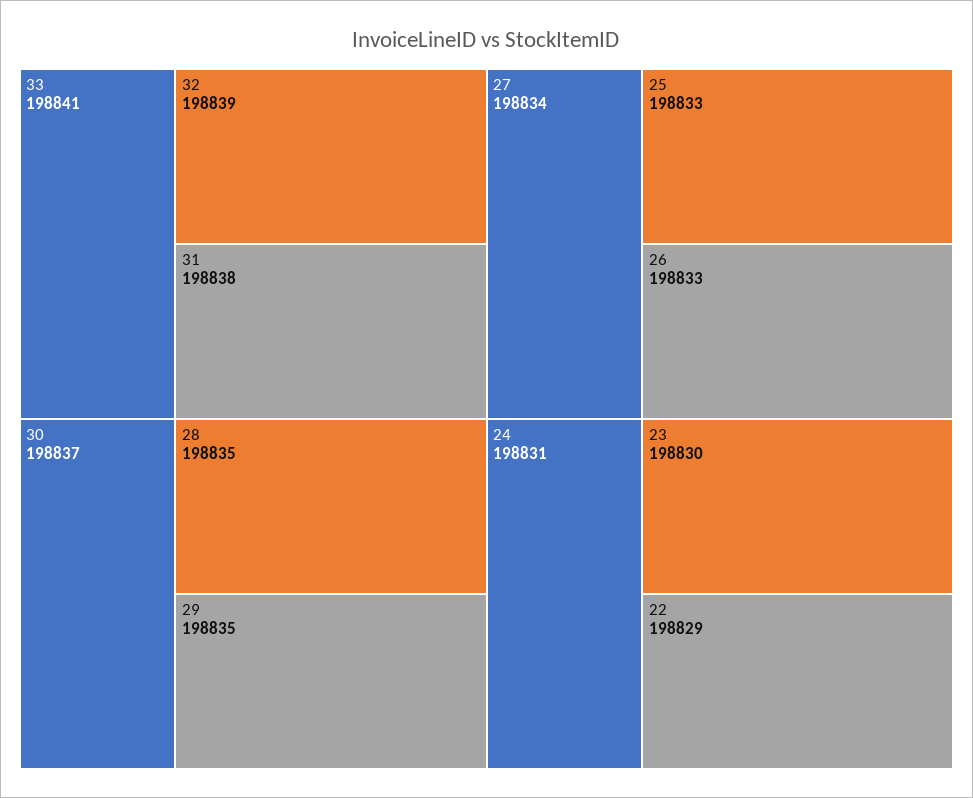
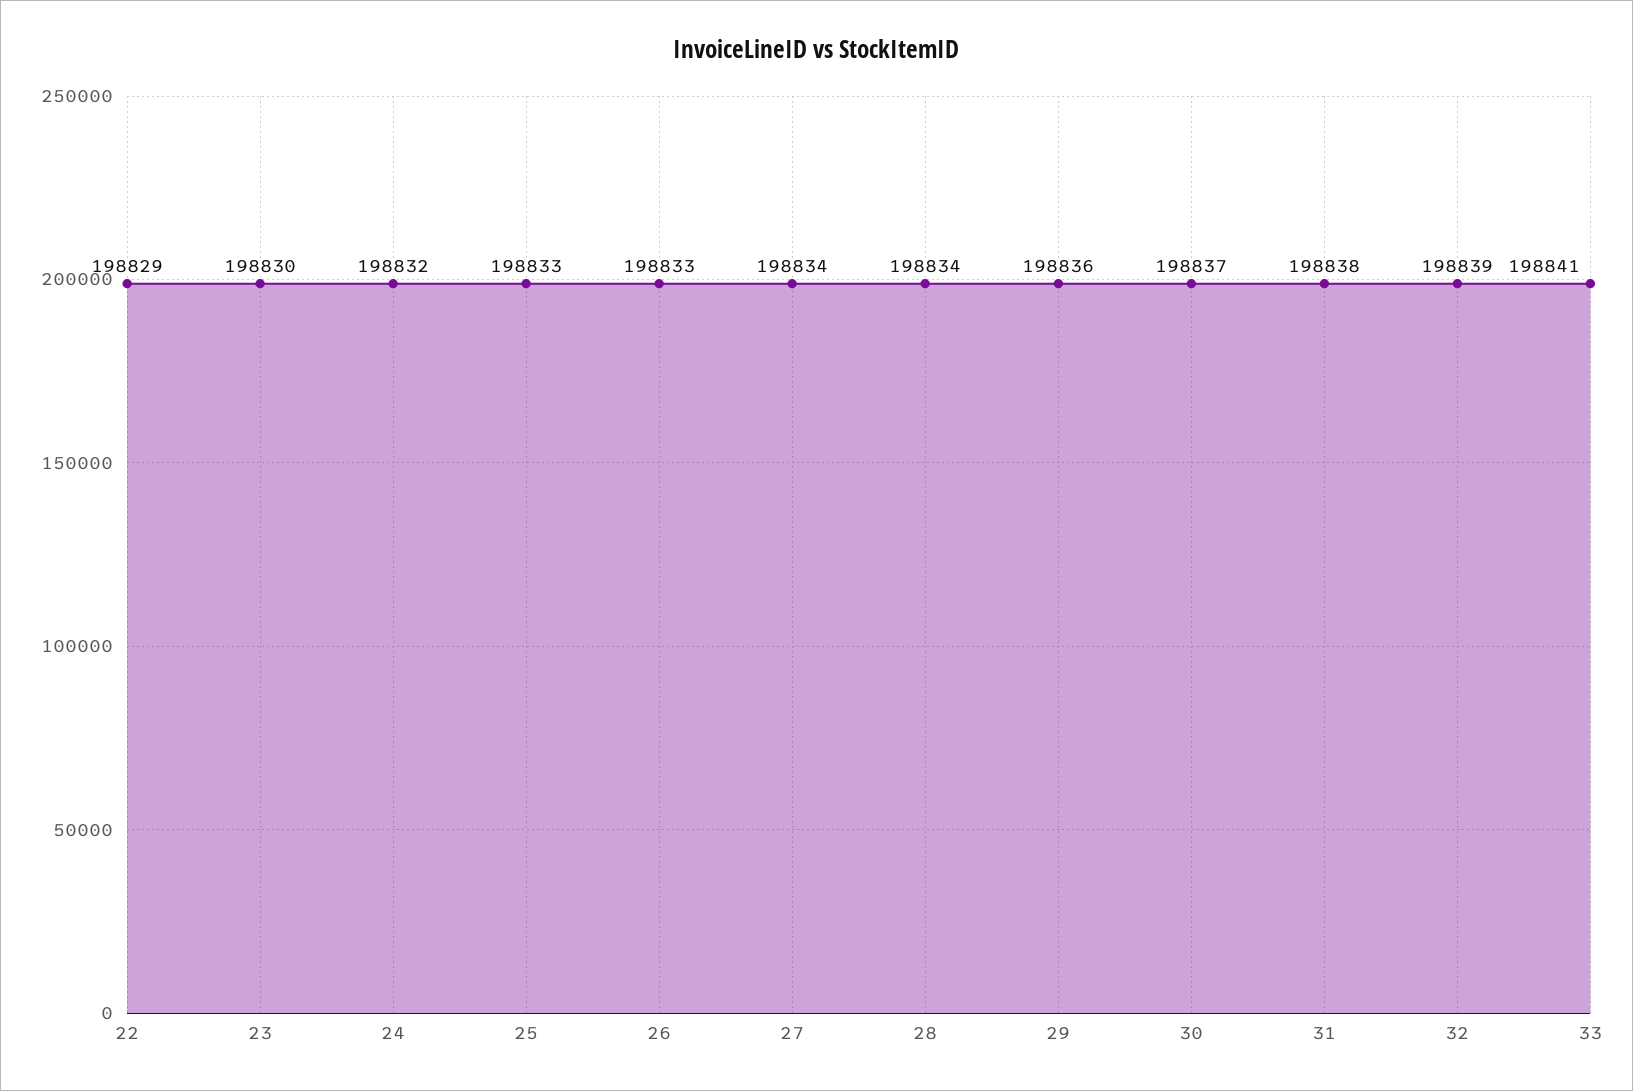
  {
    "33": 198841,
    "32": 198839,
    "31": 198838,
    "30": 198837,
-   "28": 198835,
+   "28": 198834,
-   "29": 198835,
+   "29": 198836,
    "27": 198834,
    "25": 198833,
    "26": 198833,
-   "24": 198831,
+   "24": 198832,
    "23": 198830,
    "22": 198829
  }

